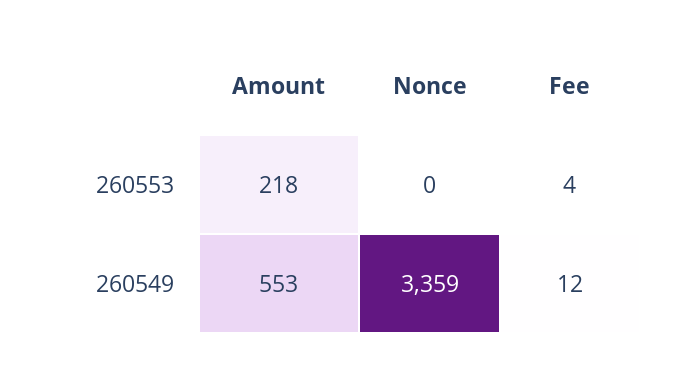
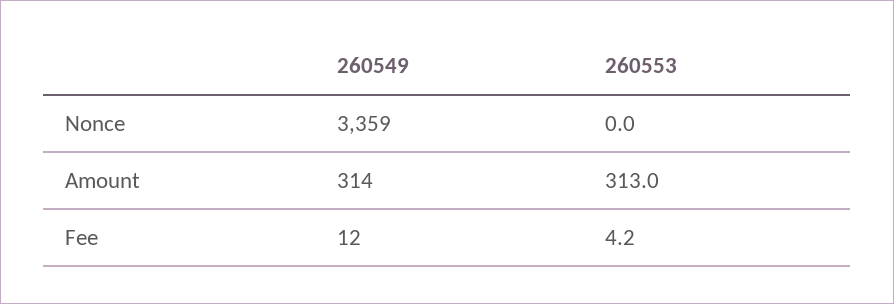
  {
    "Amount": {
-     "260553": 218,
+     "260553": 313,
-     "260549": 553
+     "260549": 314
    },
    "Nonce": {
      "260553": 0,
      "260549": 3359
    },
    "Fee": {
      "260553": 4.2,
      "260549": 12
    }
  }

